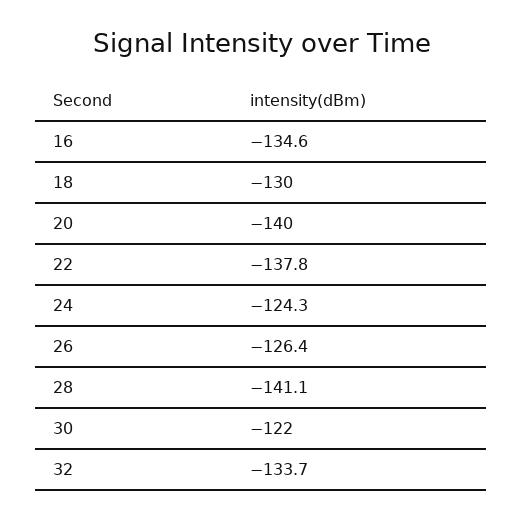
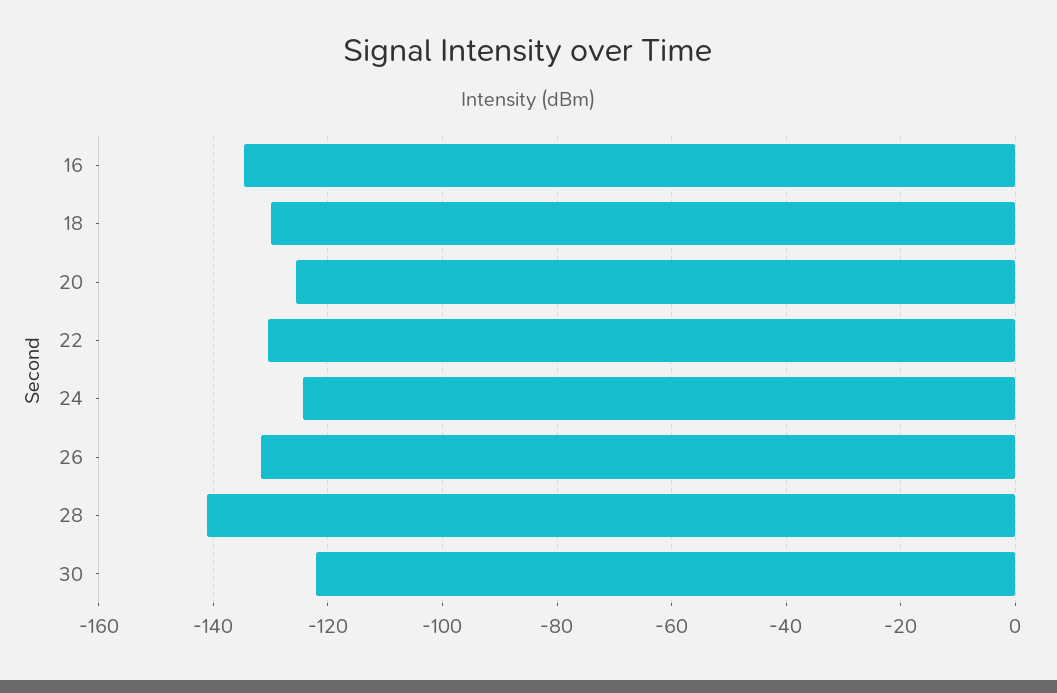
  {
    "16": -134.6,
    "18": -130,
-   "20": -140,
+   "20": -126,
-   "22": -137.8,
+   "22": -130,
    "24": -124.3,
-   "26": -126.4,
+   "26": -132,
    "28": -141.1,
-   "30": -122,
+   "30": -122
-   "32": -133.7
  }

